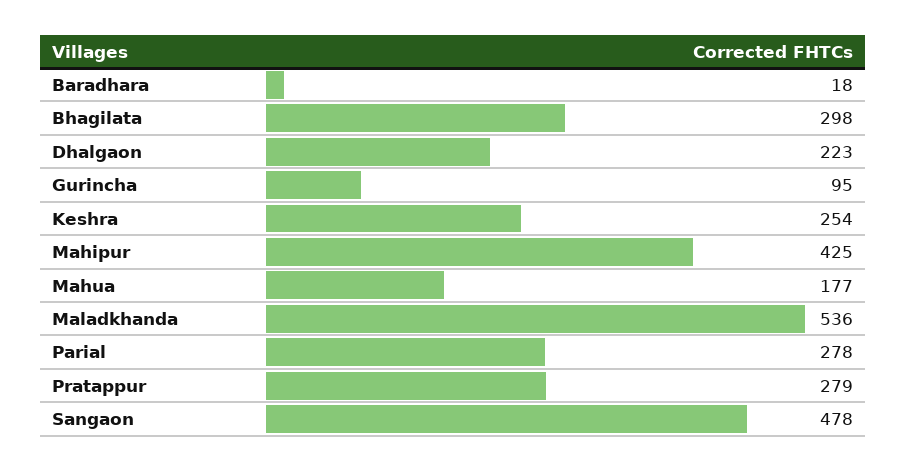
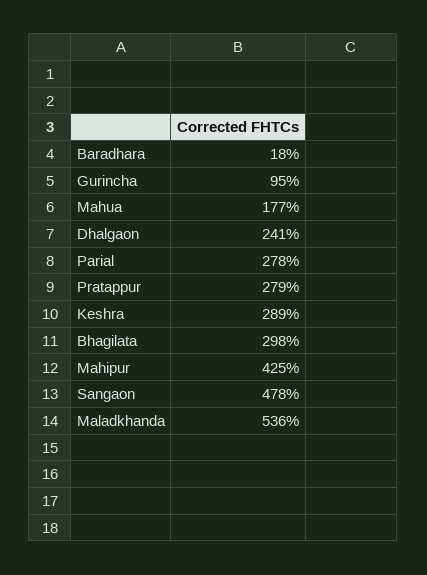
  {
    "Baradhara": 18,
    "Bhagilata": 298,
-   "Dhalgaon": 223,
+   "Dhalgaon": 241,
    "Gurincha": 95,
-   "Keshra": 254,
+   "Keshra": 289,
    "Mahipur": 425,
    "Mahua": 177,
    "Maladkhanda": 536,
    "Parial": 278,
    "Pratappur": 279,
    "Sangaon": 478
  }

